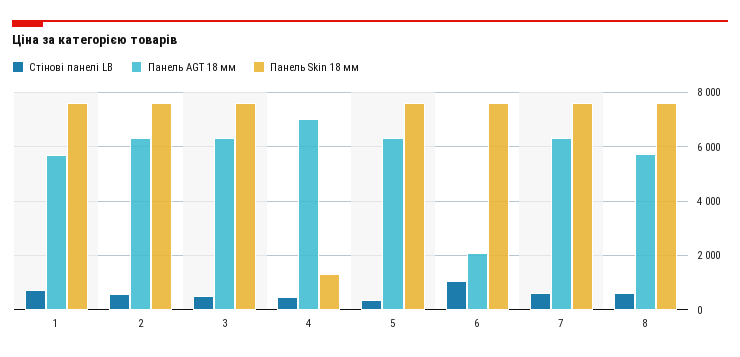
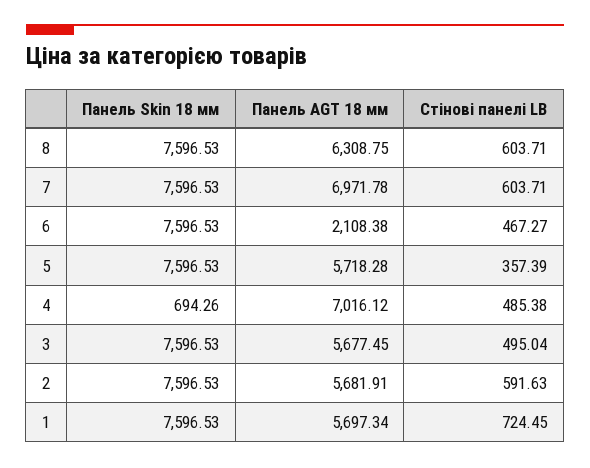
  {
    "Стінові панелі LB": {
      "1": 724.45,
      "2": 591.63,
      "3": 495.04,
      "4": 485.38,
      "5": 357.39,
-     "6": 1000,
+     "6": 467.27,
      "7": 603.71,
      "8": 603.71
    },
    "Панель AGT 18 мм": {
      "1": 5697.34,
-     "2": 6250,
+     "2": 5681.91,
-     "3": 6250,
+     "3": 5677.45,
      "4": 7016.12,
-     "5": 6250,
+     "5": 5718.28,
      "6": 2108.38,
-     "7": 6250,
+     "7": 6971.78,
-     "8": 5750
+     "8": 6308.75
    },
    "Панель Skin 18 мм": {
      "1": 7596.53,
      "2": 7596.53,
      "3": 7596.53,
-     "4": 1250,
+     "4": 694.26,
      "5": 7596.53,
      "6": 7596.53,
      "7": 7596.53,
      "8": 7596.53
    }
  }

